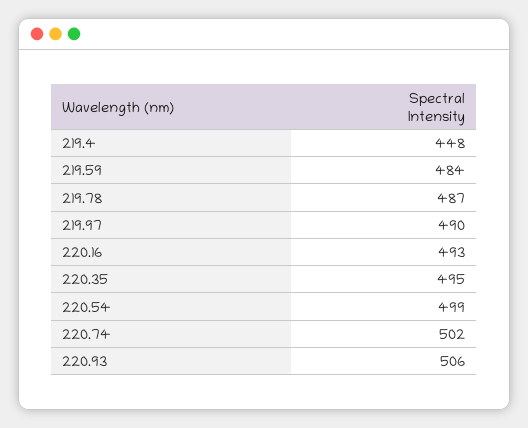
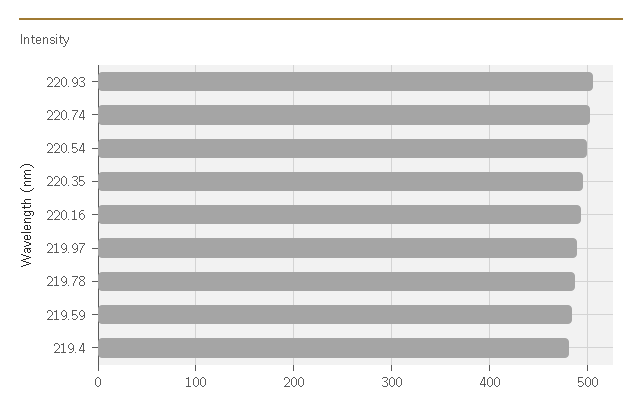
  {
-   "219.4": 448,
+   "219.4": 480,
    "219.59": 484,
    "219.78": 487,
    "219.97": 490,
    "220.16": 493,
    "220.35": 495,
    "220.54": 499,
    "220.74": 502,
    "220.93": 506
  }

